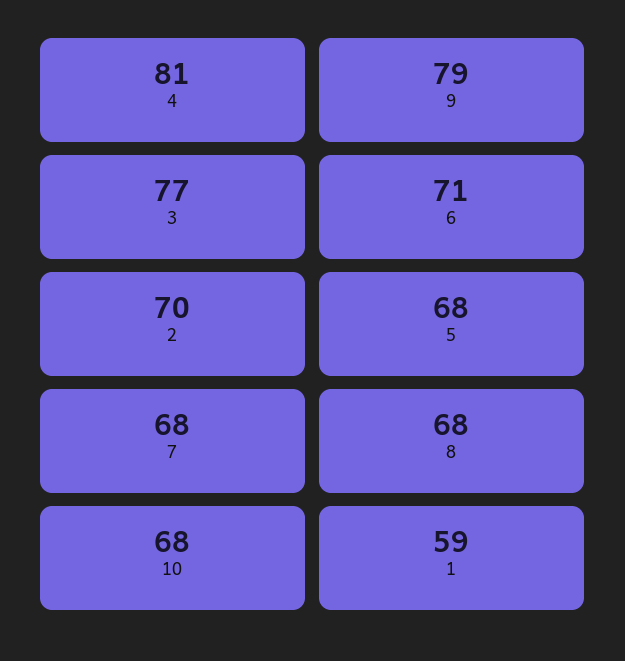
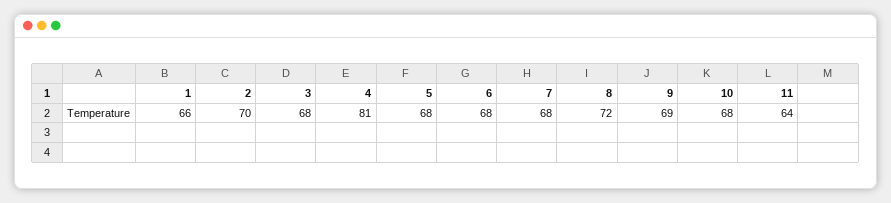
  {
    "4": 81,
-   "9": 79,
+   "9": 69,
-   "3": 77,
+   "3": 68,
-   "6": 71,
+   "6": 68,
    "2": 70,
    "5": 68,
    "7": 68,
-   "8": 68,
+   "8": 72,
    "10": 68,
-   "1": 59
+   "1": 66,
+   "11": 64
  }

